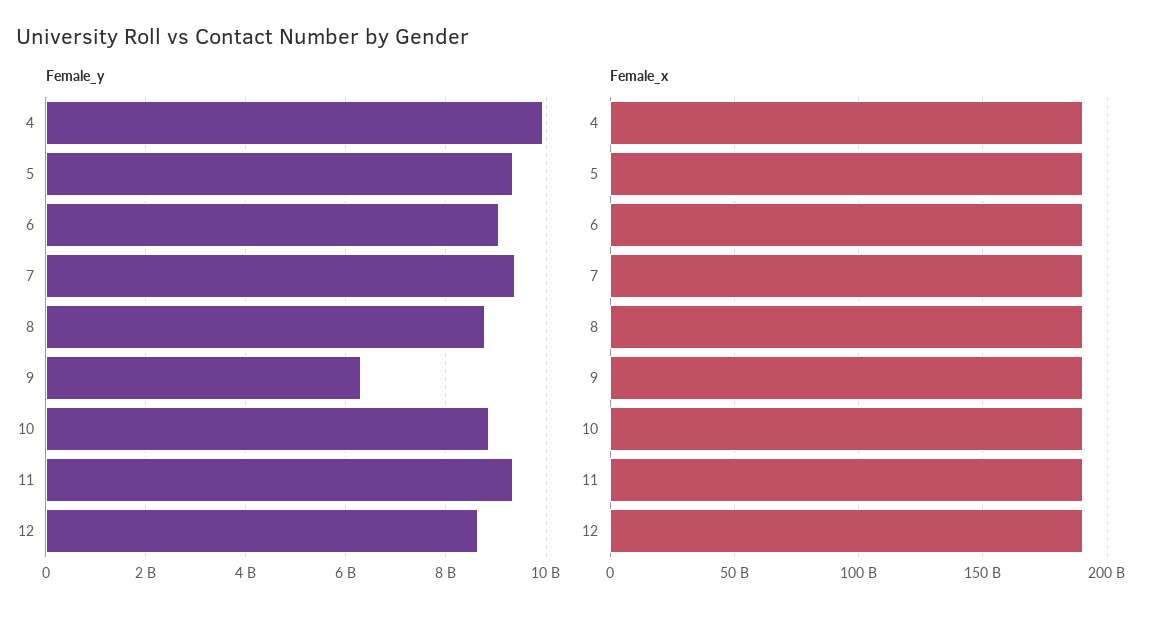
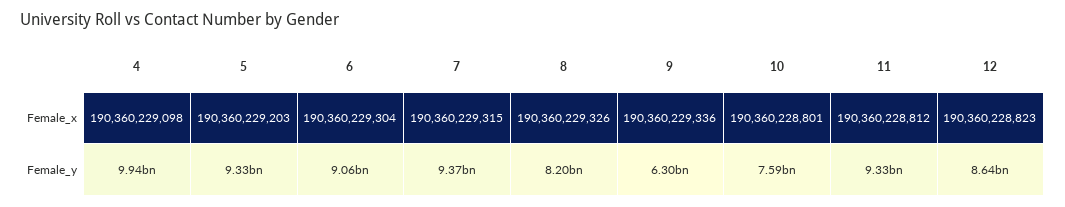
  {
    "Female_y": {
      "4": 9940000000,
      "5": 9330000000,
      "6": 9060000000,
      "7": 9370000000,
-     "8": 8800000000,
+     "8": 8200000000,
      "9": 6300000000,
-     "10": 8800000000,
+     "10": 7590000000,
      "11": 9330000000,
      "12": 8640000000
    },
    "Female_x": {
      "4": 190360229098,
      "5": 190360229203,
      "6": 190360229304,
      "7": 190360229315,
      "8": 190360229326,
      "9": 190360229336,
      "10": 190360228801,
      "11": 190360228812,
      "12": 190360228823
    }
  }

